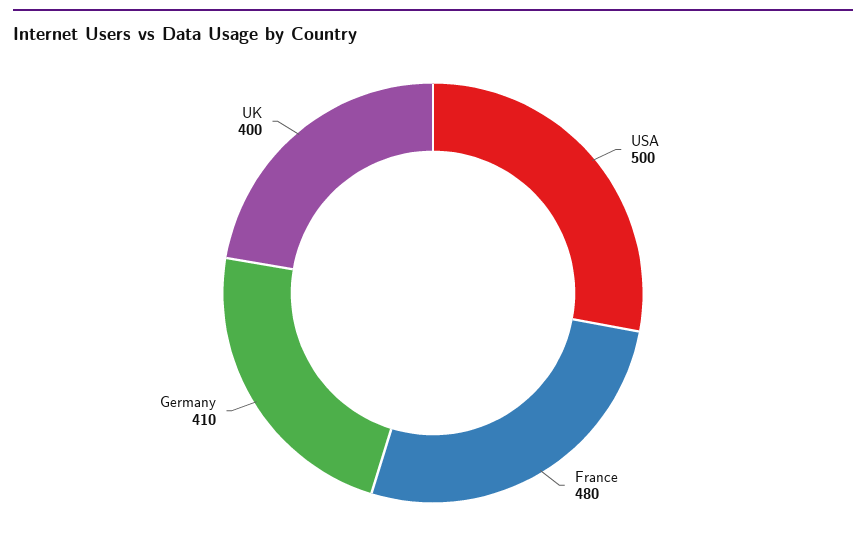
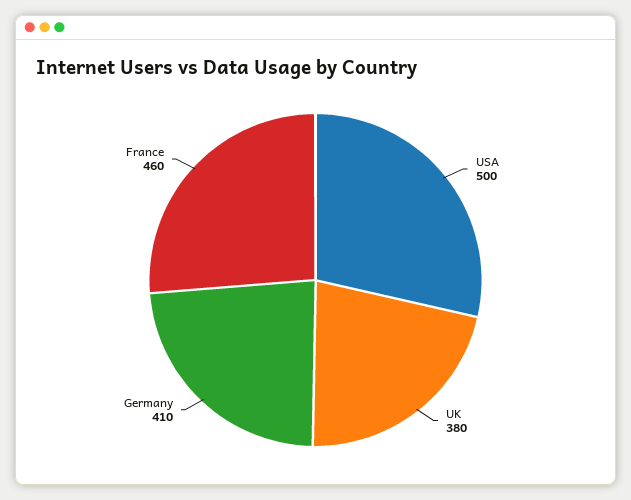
  {
    "USA": 500,
-   "France": 480,
+   "France": 460,
    "Germany": 410,
-   "UK": 400
+   "UK": 380
  }

